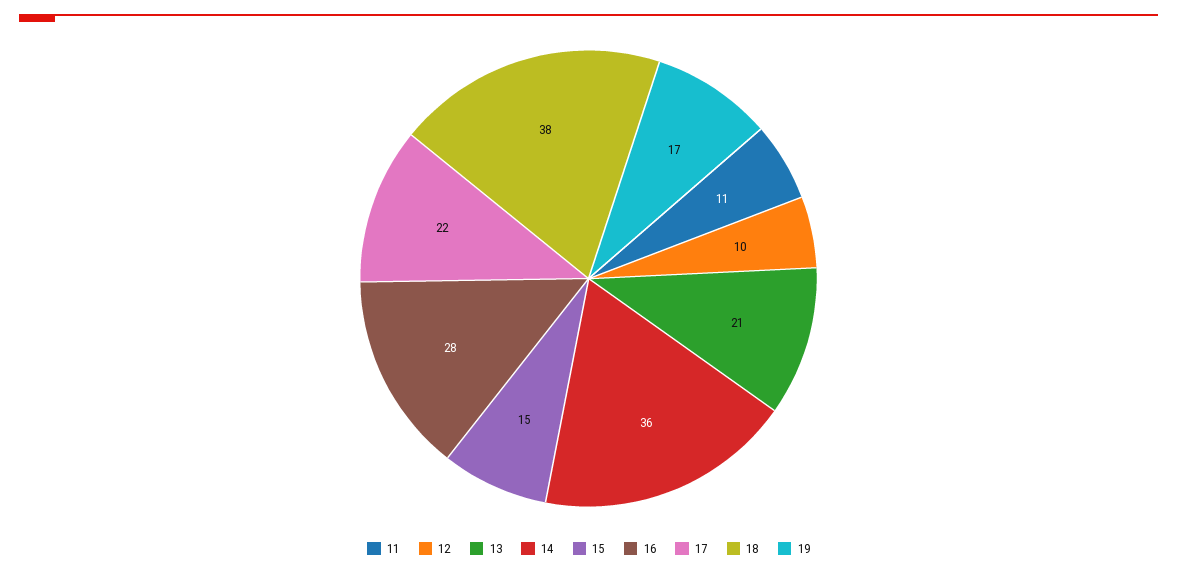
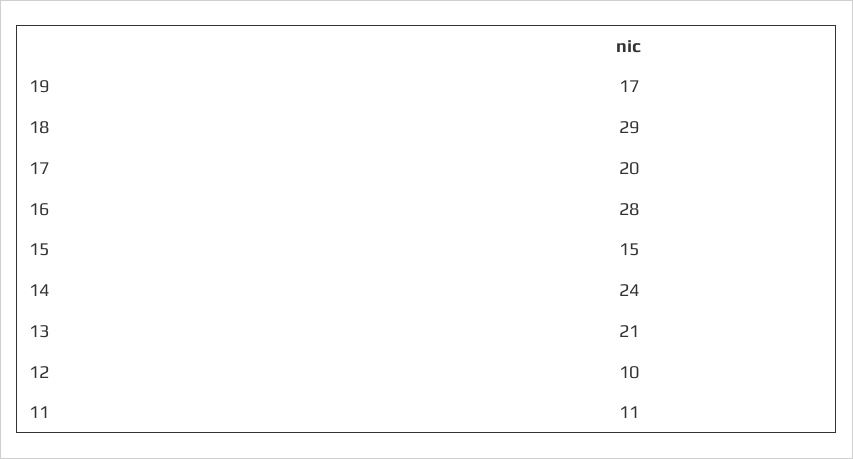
  {
    "11": 11,
    "12": 10,
    "13": 21,
-   "14": 36,
+   "14": 24,
    "15": 15,
    "16": 28,
-   "17": 22,
+   "17": 20,
-   "18": 38,
+   "18": 29,
    "19": 17
  }

